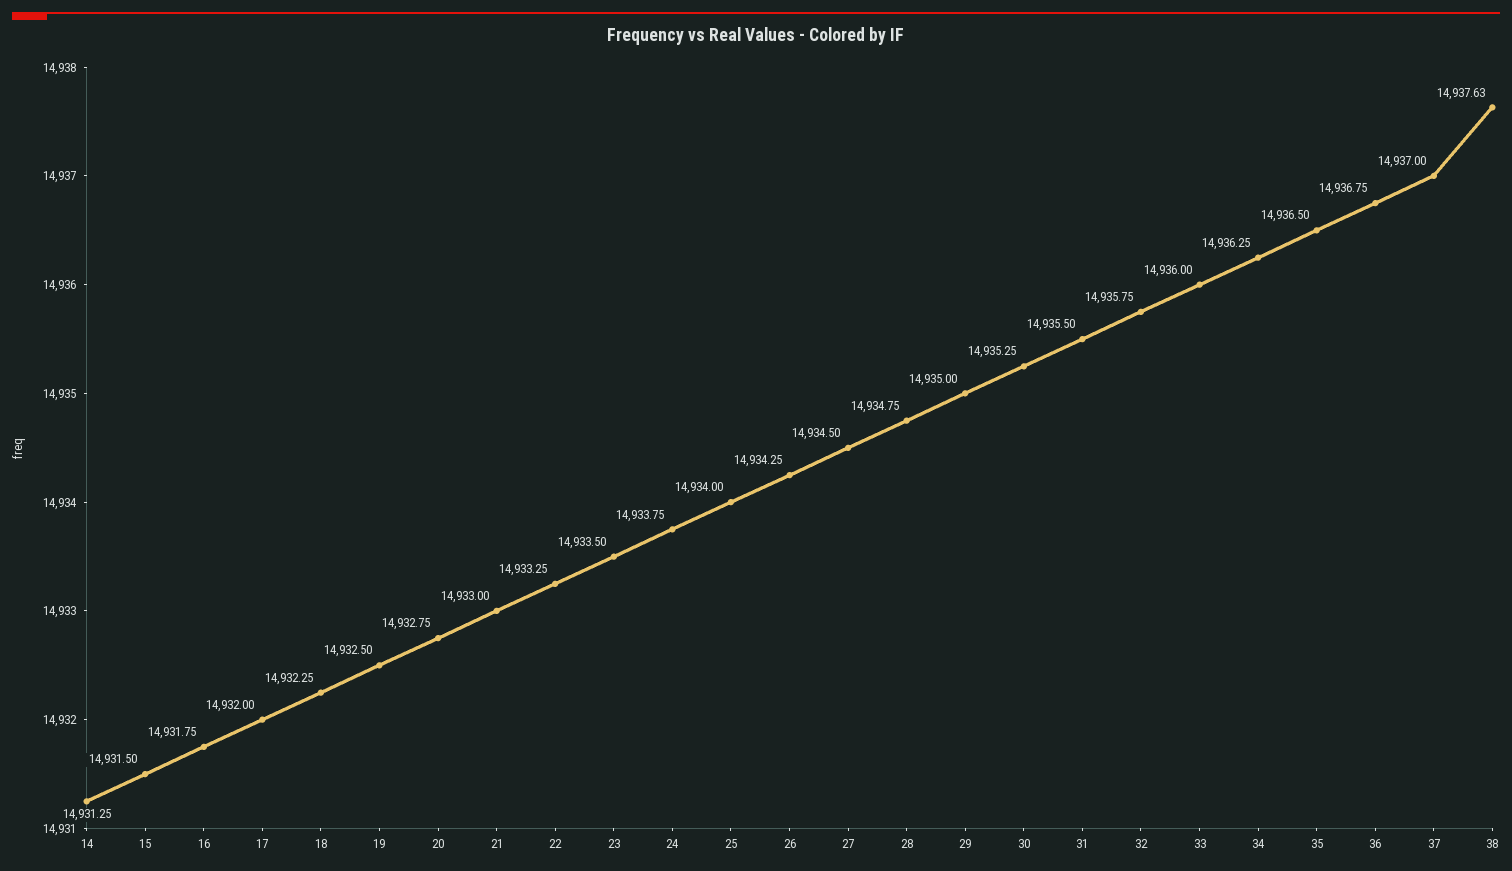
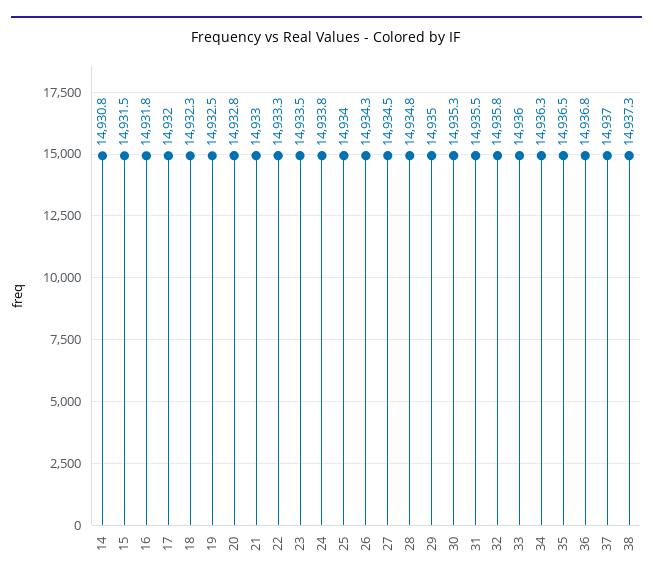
  {
-   "14": 14931.25,
+   "14": 14930.8,
    "15": 14931.5,
    "16": 14931.75,
    "17": 14932,
    "18": 14932.25,
    "19": 14932.5,
    "20": 14932.75,
    "21": 14933,
    "22": 14933.25,
    "23": 14933.5,
    "24": 14933.75,
    "25": 14934,
    "26": 14934.25,
    "27": 14934.5,
    "28": 14934.75,
    "29": 14935,
    "30": 14935.25,
    "31": 14935.5,
    "32": 14935.75,
    "33": 14936,
    "34": 14936.25,
    "35": 14936.5,
    "36": 14936.75,
    "37": 14937,
-   "38": 14937.63
+   "38": 14937.3
  }

